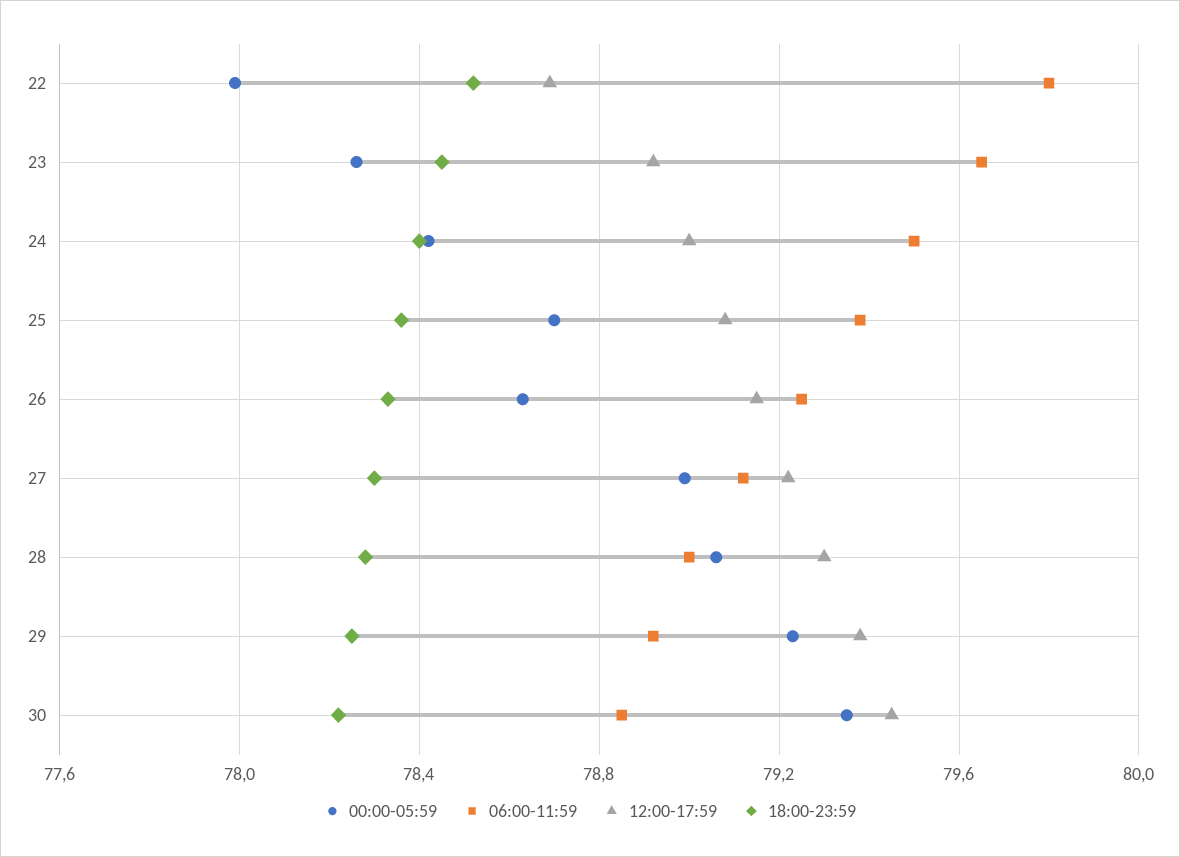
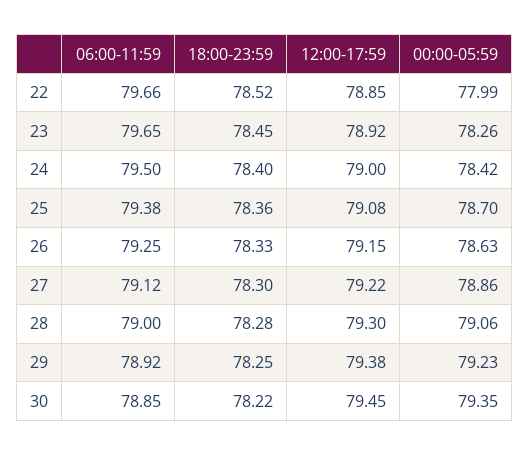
  {
    "00:00-05:59": {
      "22": 77.99,
      "23": 78.26,
      "24": 78.42,
      "25": 78.7,
      "26": 78.63,
-     "27": 79,
+     "27": 78.86,
      "28": 79.06,
      "29": 79.23,
      "30": 79.35
    },
    "06:00-11:59": {
-     "22": 79.8,
+     "22": 79.66,
      "23": 79.65,
      "24": 79.5,
      "25": 79.38,
      "26": 79.25,
      "27": 79.12,
      "28": 79,
      "29": 78.92,
      "30": 78.85
    },
    "12:00-17:59": {
-     "22": 78.7,
+     "22": 78.85,
      "23": 78.92,
      "24": 79,
      "25": 79.08,
      "26": 79.15,
      "27": 79.22,
      "28": 79.3,
      "29": 79.38,
      "30": 79.45
    },
    "18:00-23:59": {
      "22": 78.52,
      "23": 78.45,
      "24": 78.4,
      "25": 78.36,
      "26": 78.33,
      "27": 78.3,
      "28": 78.28,
      "29": 78.25,
      "30": 78.22
    }
  }

